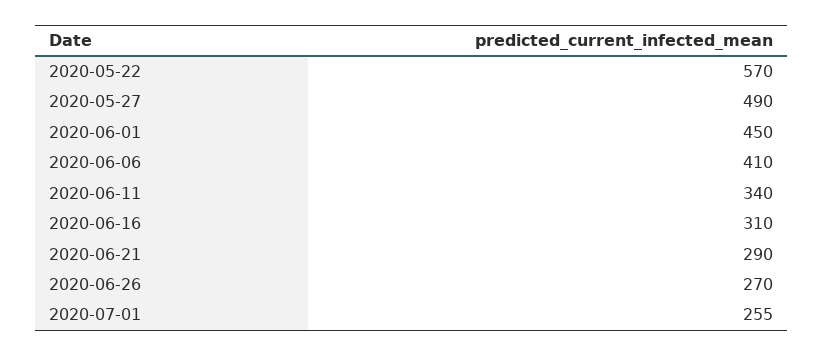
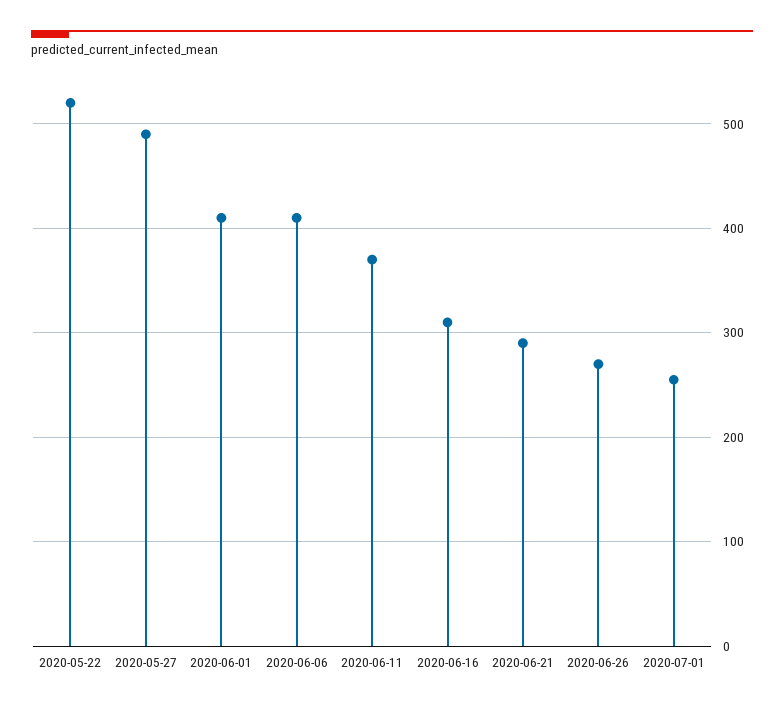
  {
-   "2020-05-22": 570,
+   "2020-05-22": 520,
    "2020-05-27": 490,
-   "2020-06-01": 450,
+   "2020-06-01": 410,
    "2020-06-06": 410,
-   "2020-06-11": 340,
+   "2020-06-11": 370,
    "2020-06-16": 310,
    "2020-06-21": 290,
    "2020-06-26": 270,
    "2020-07-01": 255
  }

